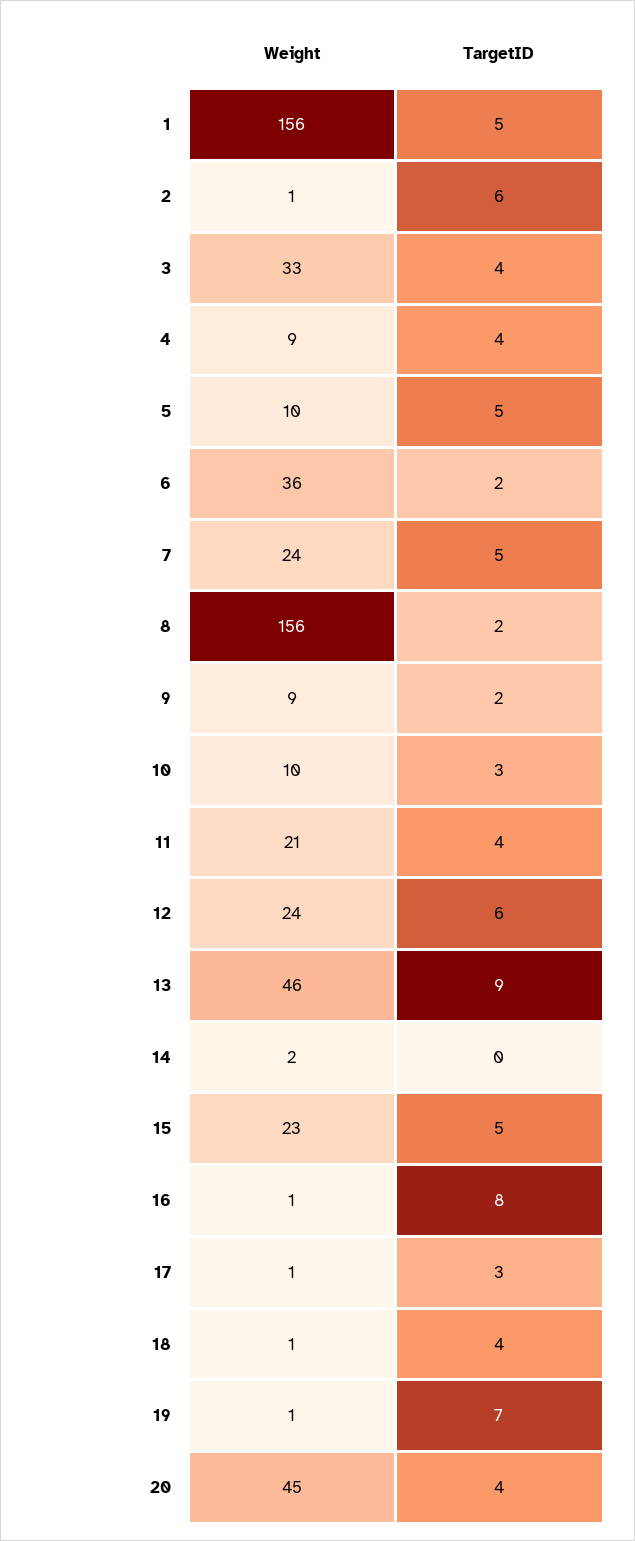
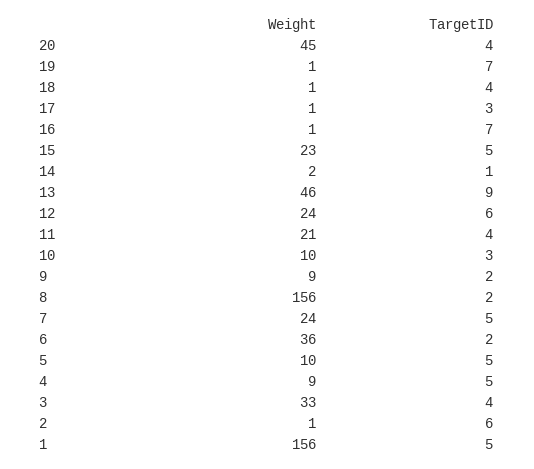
  {
    "Weight": {
      "1": 156,
      "2": 1,
      "3": 33,
      "4": 9,
      "5": 10,
      "6": 36,
      "7": 24,
      "8": 156,
      "9": 9,
      "10": 10,
      "11": 21,
      "12": 24,
      "13": 46,
      "14": 2,
      "15": 23,
      "16": 1,
      "17": 1,
      "18": 1,
      "19": 1,
      "20": 45
    },
    "TargetID": {
      "1": 5,
      "2": 6,
      "3": 4,
-     "4": 4,
+     "4": 5,
      "5": 5,
      "6": 2,
      "7": 5,
      "8": 2,
      "9": 2,
      "10": 3,
      "11": 4,
      "12": 6,
      "13": 9,
-     "14": 0,
+     "14": 1,
      "15": 5,
-     "16": 8,
+     "16": 7,
      "17": 3,
      "18": 4,
      "19": 7,
      "20": 4
    }
  }

